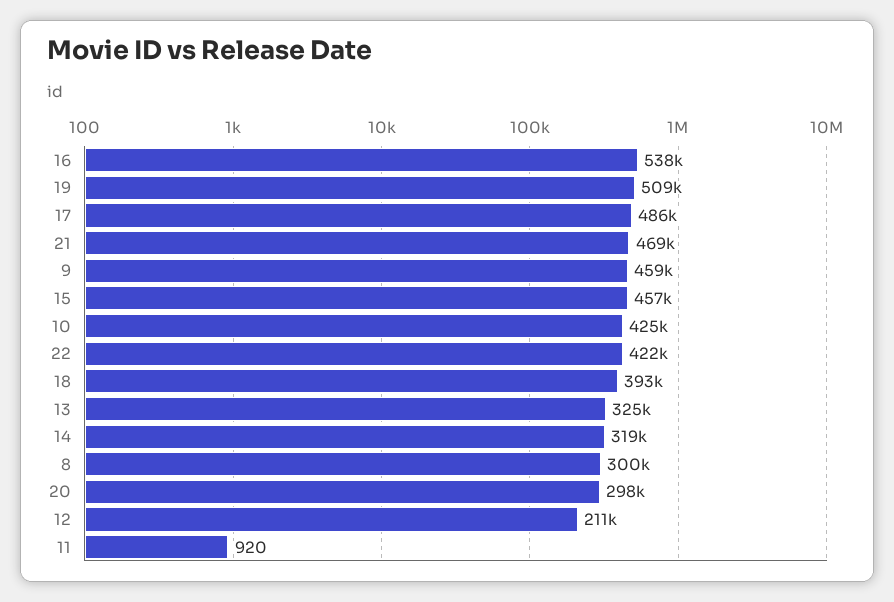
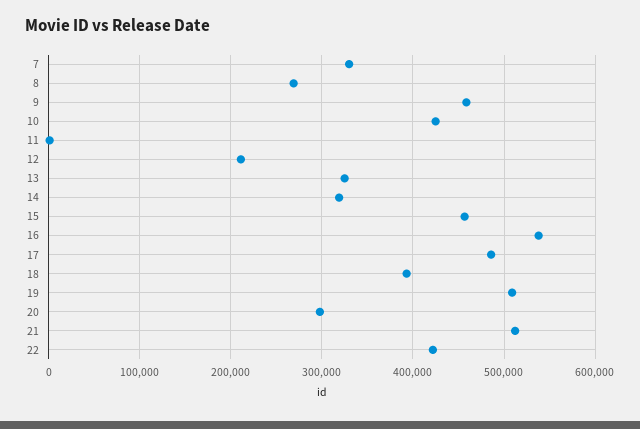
  {
    "16": 538000,
    "19": 509000,
    "17": 486000,
-   "21": 469000,
+   "21": 510000,
    "9": 459000,
    "15": 457000,
    "10": 425000,
    "22": 422000,
    "18": 393000,
    "13": 325000,
    "14": 319000,
-   "8": 300000,
+   "8": 270000,
    "20": 298000,
    "12": 211000,
-   "11": 920
+   "11": 920,
+   "7": 330000
  }

